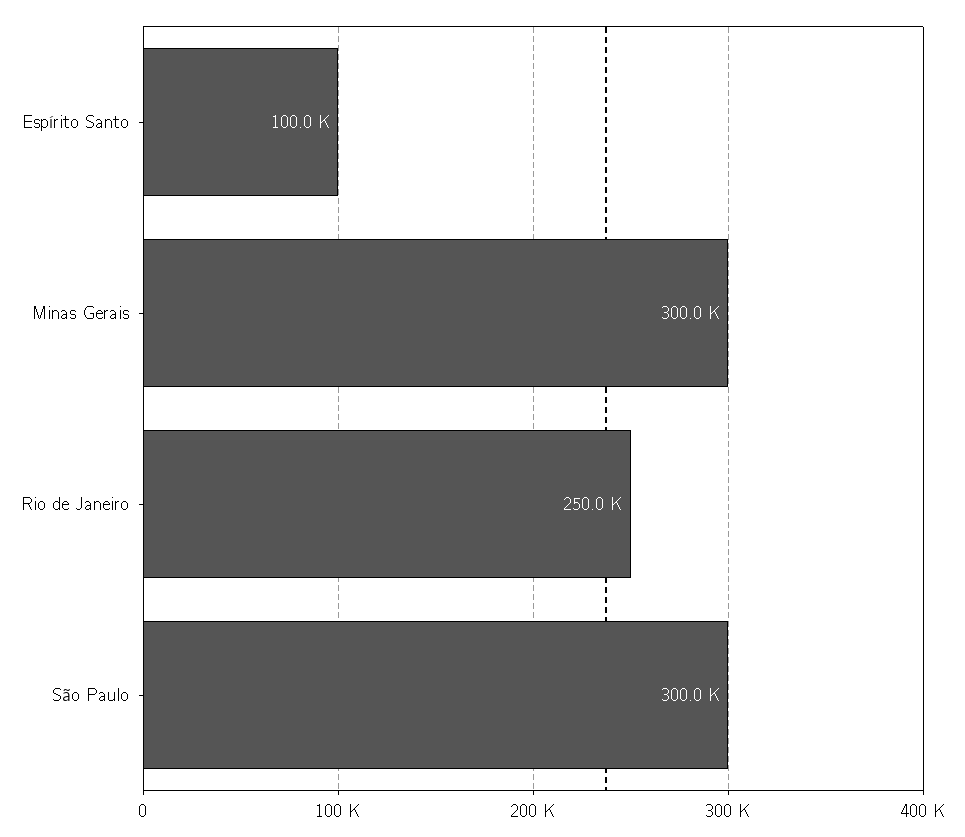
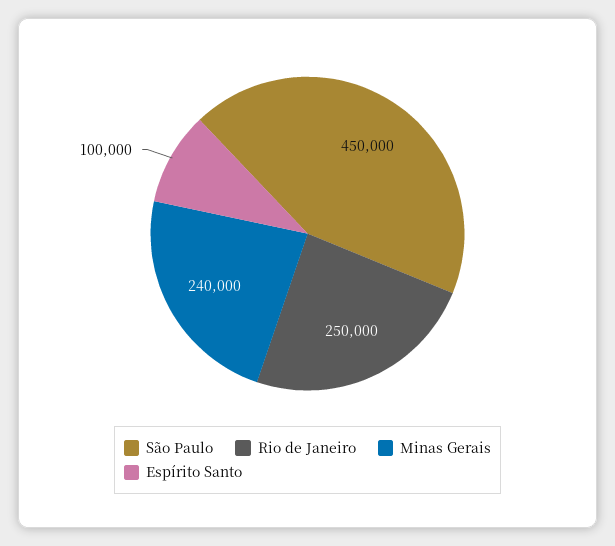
  {
    "Espírito Santo": 100000,
-   "Minas Gerais": 300000,
+   "Minas Gerais": 240000,
    "Rio de Janeiro": 250000,
-   "São Paulo": 300000
+   "São Paulo": 450000
  }

